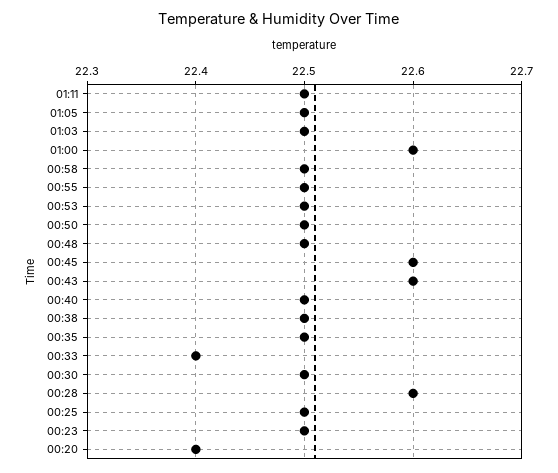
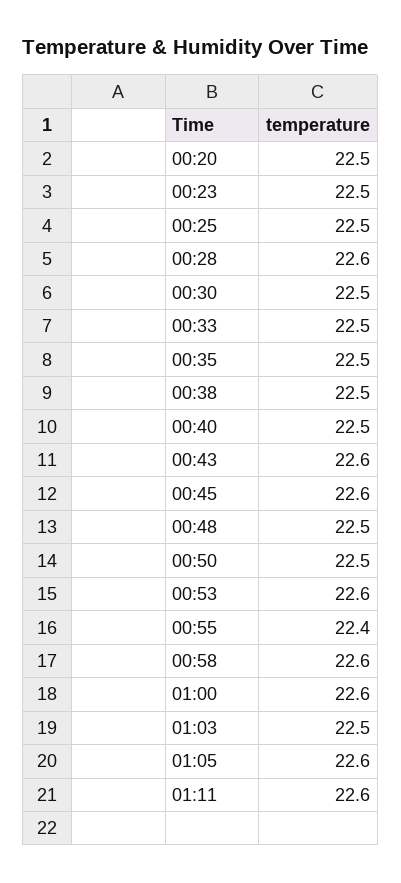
  {
-   "01:11": 22.5,
+   "01:11": 22.6,
-   "01:05": 22.5,
+   "01:05": 22.6,
    "01:03": 22.5,
    "01:00": 22.6,
-   "00:58": 22.5,
+   "00:58": 22.6,
-   "00:55": 22.5,
+   "00:55": 22.4,
-   "00:53": 22.5,
+   "00:53": 22.6,
    "00:50": 22.5,
    "00:48": 22.5,
    "00:45": 22.6,
    "00:43": 22.6,
    "00:40": 22.5,
    "00:38": 22.5,
    "00:35": 22.5,
-   "00:33": 22.4,
+   "00:33": 22.5,
    "00:30": 22.5,
    "00:28": 22.6,
    "00:25": 22.5,
    "00:23": 22.5,
-   "00:20": 22.4
+   "00:20": 22.5
  }

